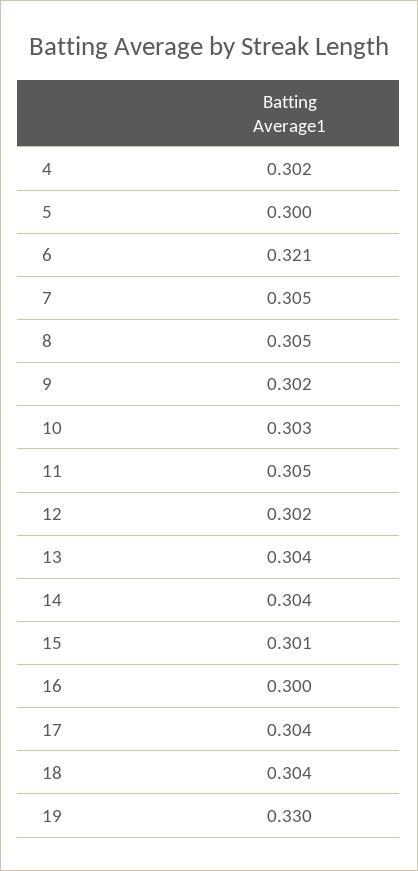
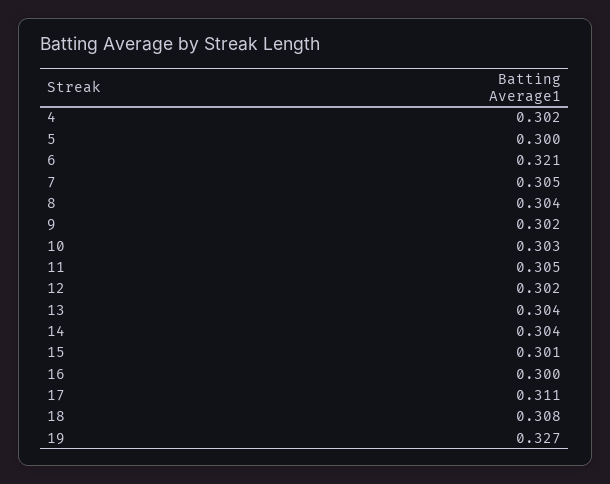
  {
    "4": 0.302,
    "5": 0.3,
    "6": 0.321,
    "7": 0.305,
-   "8": 0.305,
+   "8": 0.304,
    "9": 0.302,
    "10": 0.303,
    "11": 0.305,
    "12": 0.302,
    "13": 0.304,
    "14": 0.304,
    "15": 0.301,
    "16": 0.3,
-   "17": 0.304,
+   "17": 0.311,
-   "18": 0.304,
+   "18": 0.308,
-   "19": 0.33
+   "19": 0.327
  }

